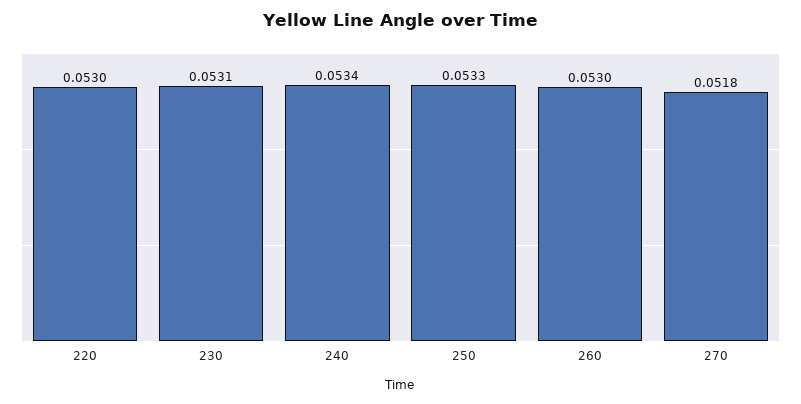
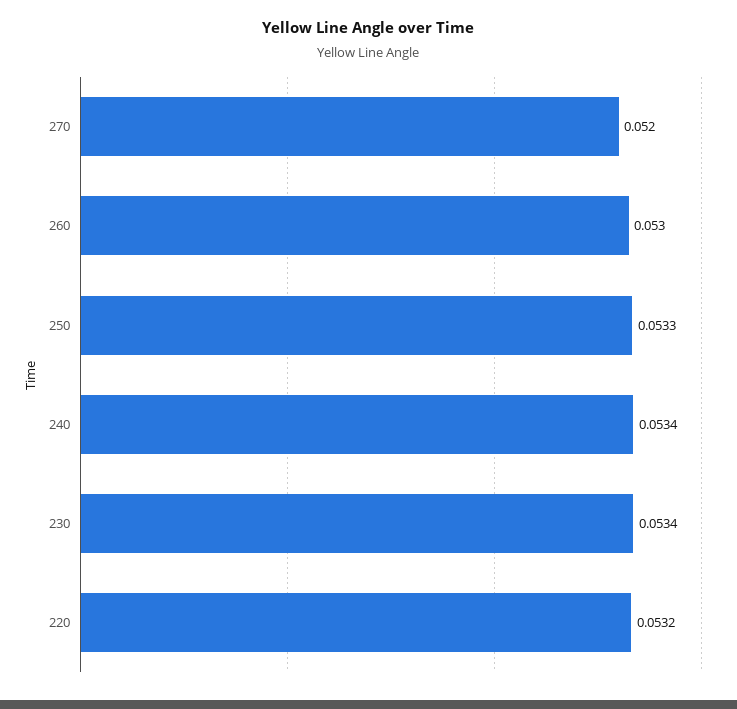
  {
-   "220": 0.053,
+   "220": 0.0532,
-   "230": 0.0531,
+   "230": 0.0534,
    "240": 0.0534,
    "250": 0.0533,
    "260": 0.053,
-   "270": 0.0518
+   "270": 0.052
  }

